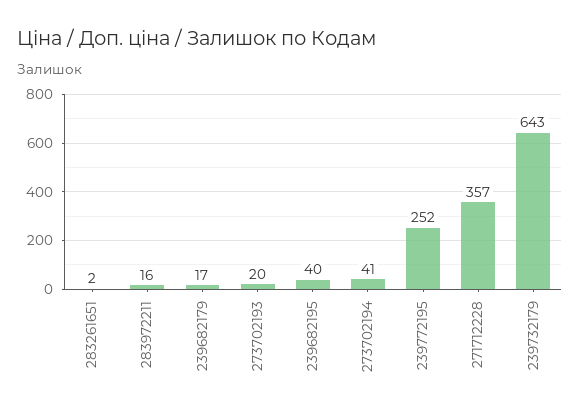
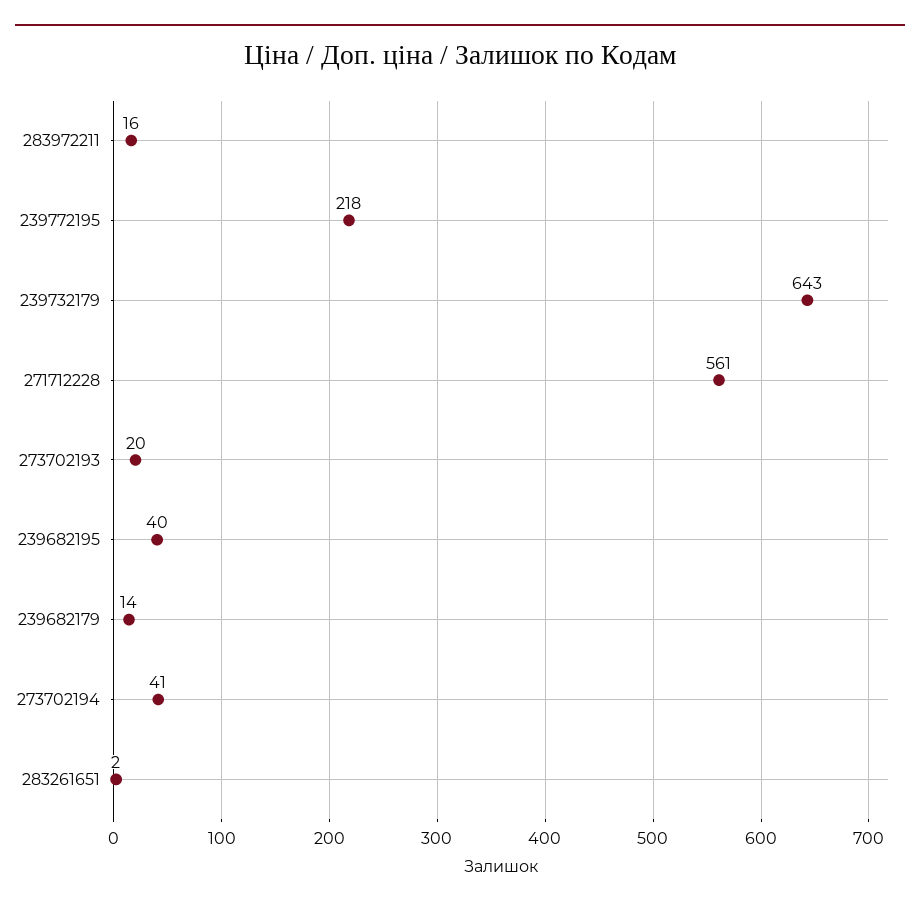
  {
    "283261651": 2,
    "283972211": 16,
-   "239682179": 17,
+   "239682179": 14,
    "273702193": 20,
    "239682195": 40,
    "273702194": 41,
-   "239772195": 252,
+   "239772195": 218,
-   "271712228": 357,
+   "271712228": 561,
    "239732179": 643
  }

